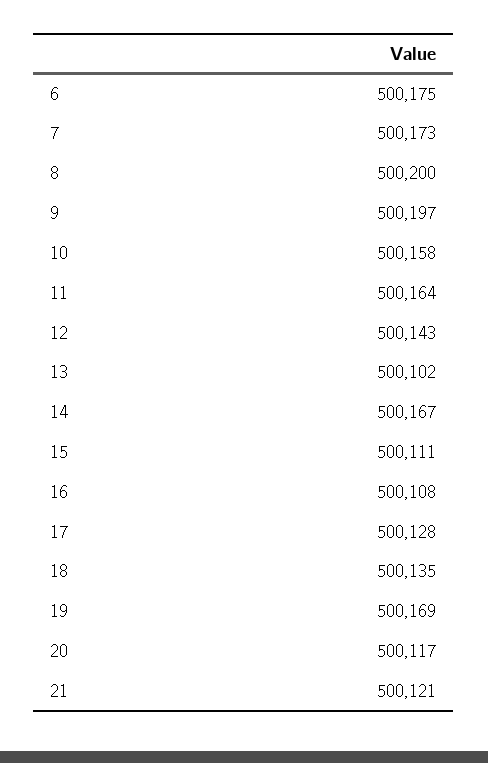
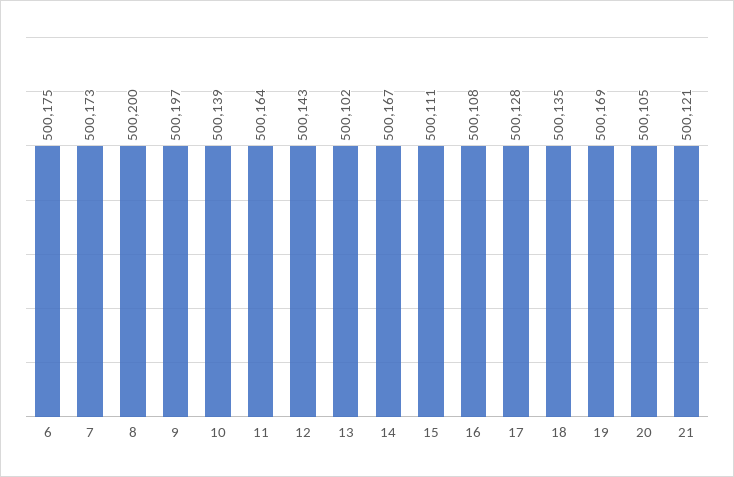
  {
    "6": 500175,
    "7": 500173,
    "8": 500200,
    "9": 500197,
-   "10": 500158,
+   "10": 500139,
    "11": 500164,
    "12": 500143,
    "13": 500102,
    "14": 500167,
    "15": 500111,
    "16": 500108,
    "17": 500128,
    "18": 500135,
    "19": 500169,
-   "20": 500117,
+   "20": 500105,
    "21": 500121
  }

